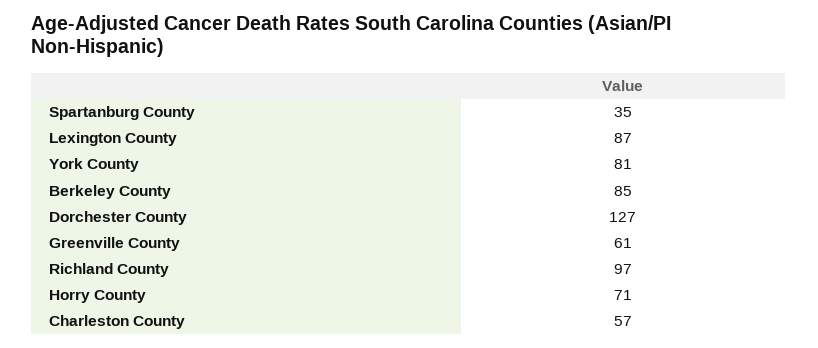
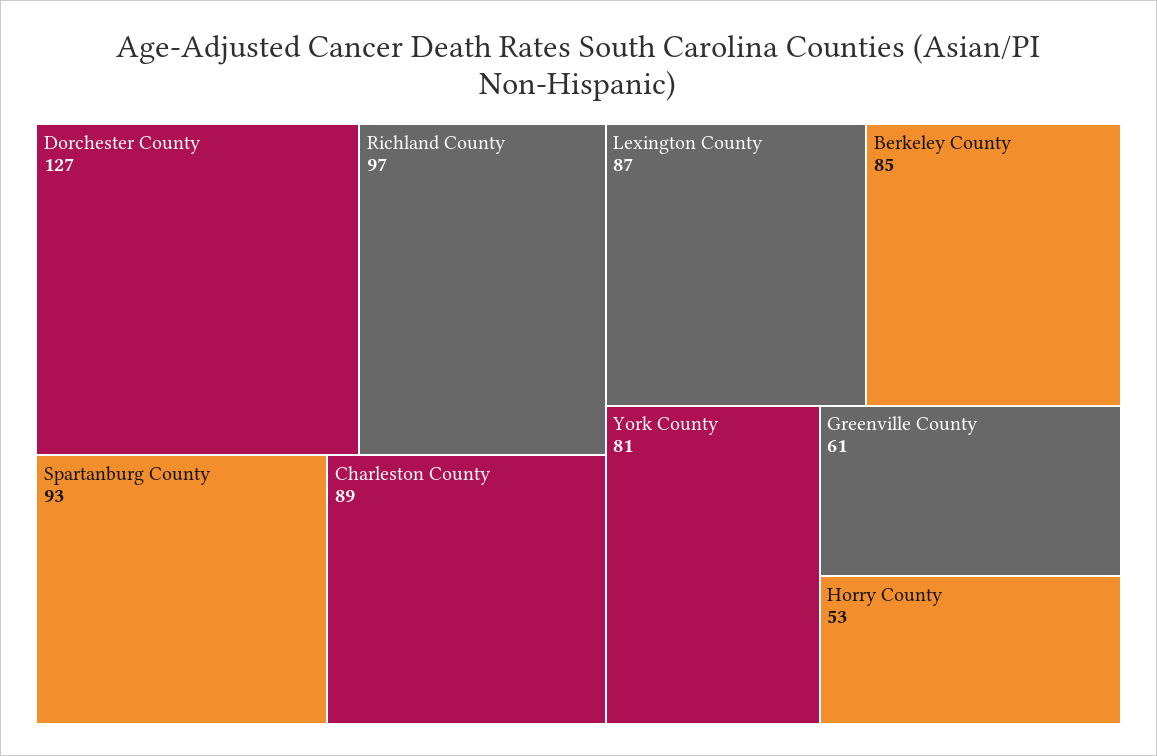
  {
-   "Spartanburg County": 35,
+   "Spartanburg County": 93,
    "Lexington County": 87,
    "York County": 81,
    "Berkeley County": 85,
    "Dorchester County": 127,
    "Greenville County": 61,
    "Richland County": 97,
-   "Horry County": 71,
+   "Horry County": 53,
-   "Charleston County": 57
+   "Charleston County": 89
  }

